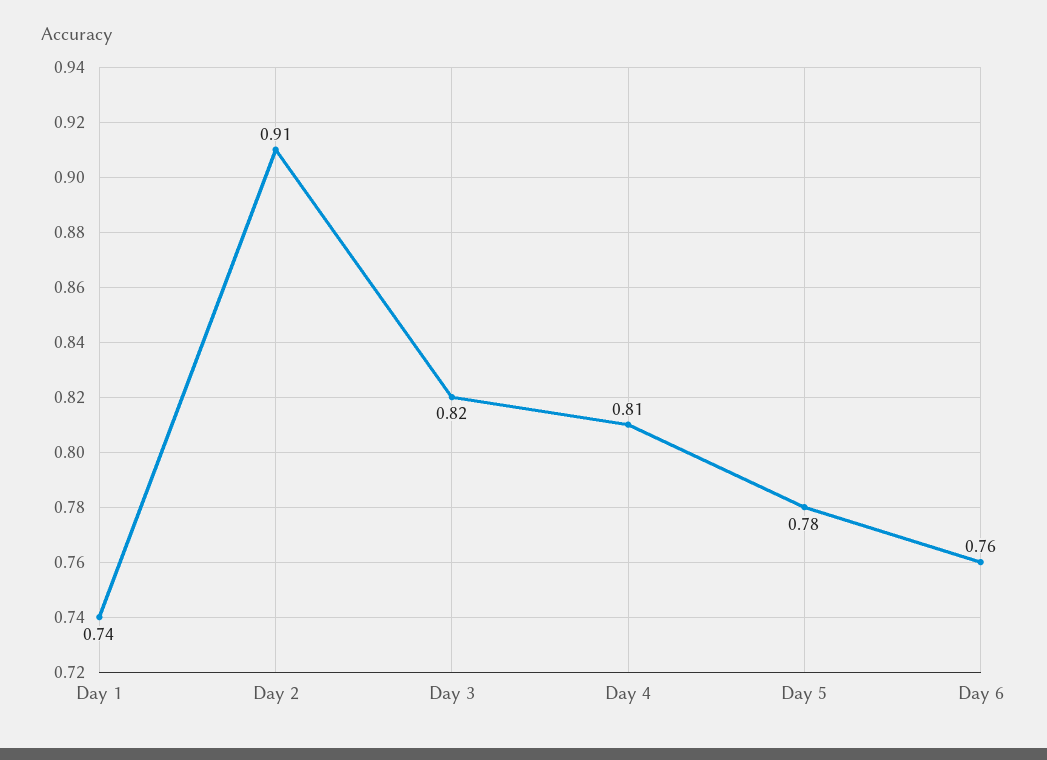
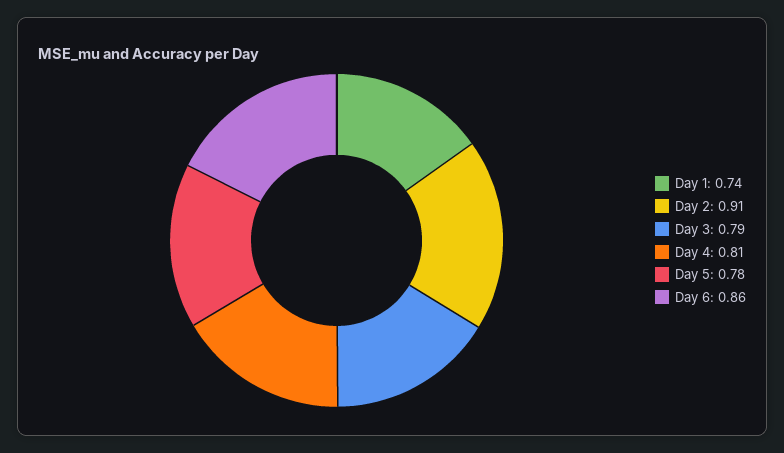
  {
    "Day 1": 0.74,
    "Day 2": 0.91,
-   "Day 3": 0.82,
+   "Day 3": 0.79,
    "Day 4": 0.81,
    "Day 5": 0.78,
-   "Day 6": 0.76
+   "Day 6": 0.86
  }

